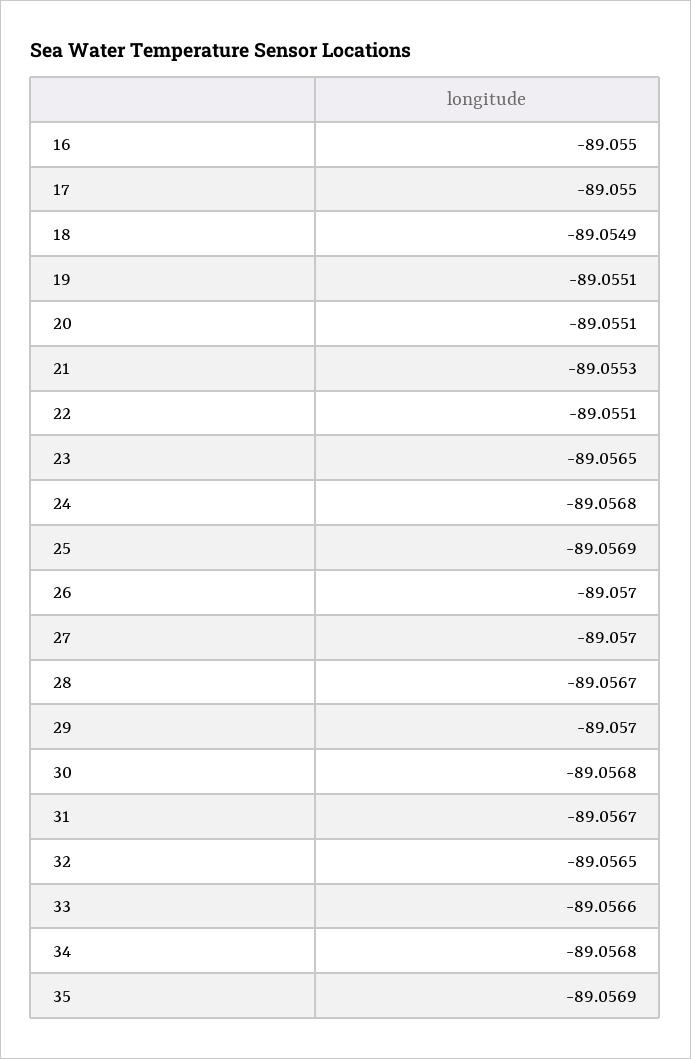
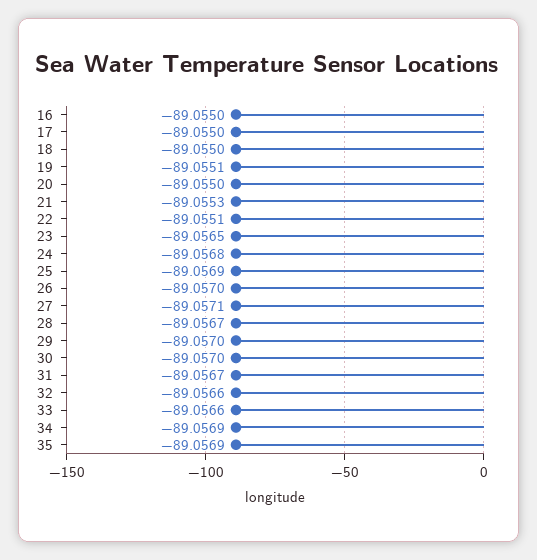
  {
    "16": -89.055,
    "17": -89.055,
-   "18": -89.0549,
+   "18": -89.055,
    "19": -89.0551,
-   "20": -89.0551,
+   "20": -89.055,
    "21": -89.0553,
    "22": -89.0551,
    "23": -89.0565,
    "24": -89.0568,
    "25": -89.0569,
    "26": -89.057,
-   "27": -89.057,
+   "27": -89.0571,
    "28": -89.0567,
    "29": -89.057,
-   "30": -89.0568,
+   "30": -89.057,
    "31": -89.0567,
-   "32": -89.0565,
+   "32": -89.0566,
    "33": -89.0566,
-   "34": -89.0568,
+   "34": -89.0569,
    "35": -89.0569
  }

